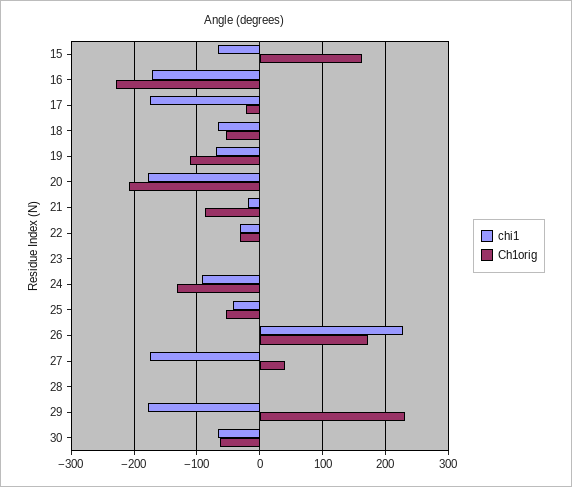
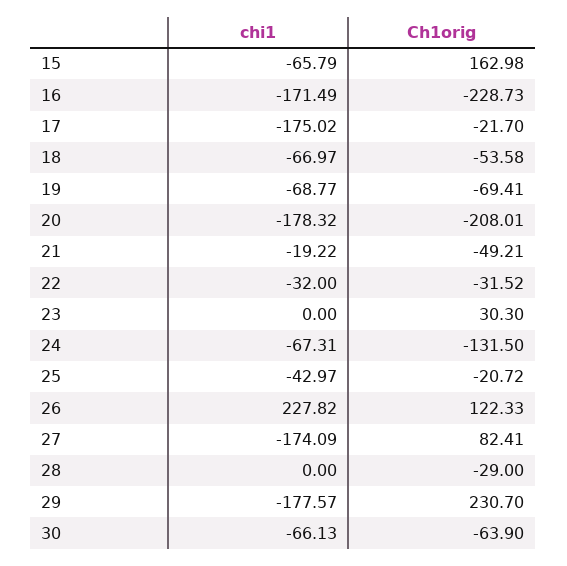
  {
    "chi1": {
      "15": -65.79,
      "16": -171.49,
      "17": -175.02,
      "18": -66.97,
      "19": -68.77,
      "20": -178.32,
      "21": -19.22,
      "22": -32,
      "23": 0,
-     "24": -90,
+     "24": -67.31,
      "25": -42.97,
      "26": 227.82,
      "27": -174.09,
      "28": 0,
      "29": -177.57,
      "30": -66.13
    },
    "Ch1orig": {
      "15": 162.98,
      "16": -228.73,
      "17": -21.7,
      "18": -53.58,
-     "19": -110,
+     "19": -69.41,
      "20": -208.01,
-     "21": -90,
+     "21": -49.21,
      "22": -31.52,
-     "23": 0,
+     "23": 30.3,
      "24": -131.5,
-     "25": -50,
+     "25": -20.72,
-     "26": 170,
+     "26": 122.33,
-     "27": 40,
+     "27": 82.41,
-     "28": 0,
+     "28": -29,
      "29": 230.7,
      "30": -63.9
    }
  }

